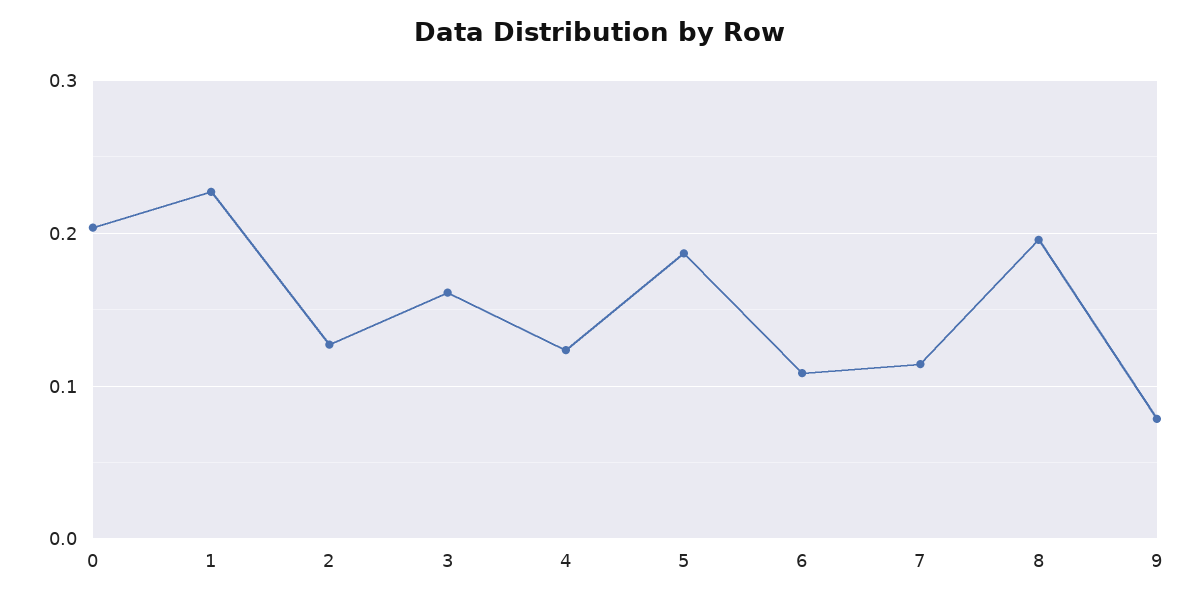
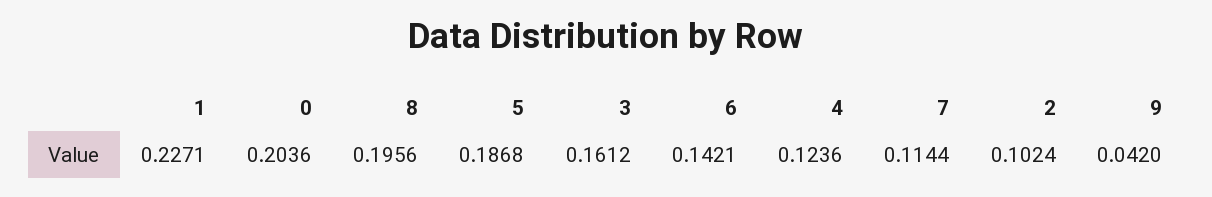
  {
    "0": 0.2036,
    "1": 0.2271,
-   "2": 0.13,
+   "2": 0.1024,
    "3": 0.1612,
    "4": 0.1236,
    "5": 0.1868,
-   "6": 0.11,
+   "6": 0.1421,
    "7": 0.1144,
    "8": 0.1956,
-   "9": 0.08
+   "9": 0.042
  }

